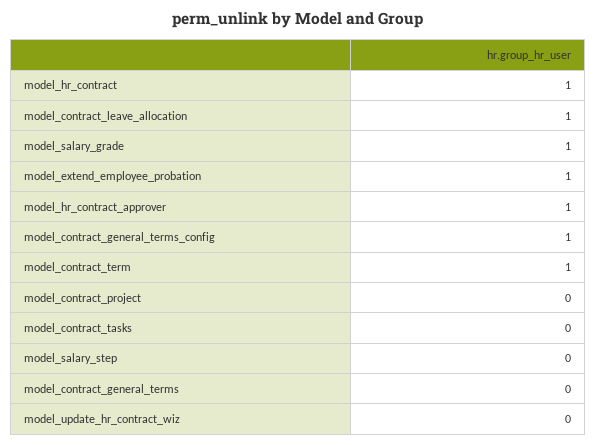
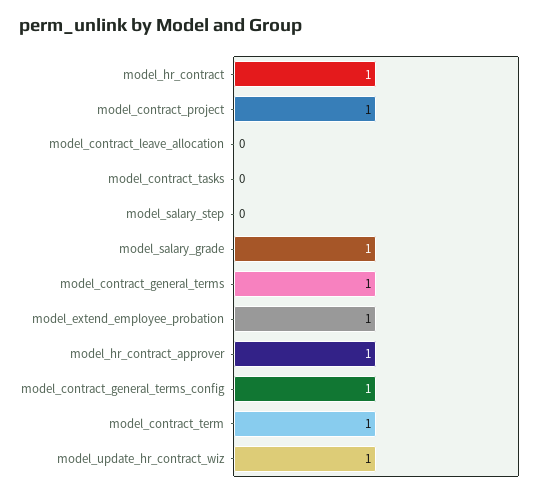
  {
    "model_hr_contract": 1,
-   "model_contract_leave_allocation": 1,
+   "model_contract_leave_allocation": 0,
    "model_salary_grade": 1,
    "model_extend_employee_probation": 1,
    "model_hr_contract_approver": 1,
    "model_contract_general_terms_config": 1,
    "model_contract_term": 1,
-   "model_contract_project": 0,
+   "model_contract_project": 1,
    "model_contract_tasks": 0,
    "model_salary_step": 0,
-   "model_contract_general_terms": 0,
+   "model_contract_general_terms": 1,
-   "model_update_hr_contract_wiz": 0
+   "model_update_hr_contract_wiz": 1
  }

